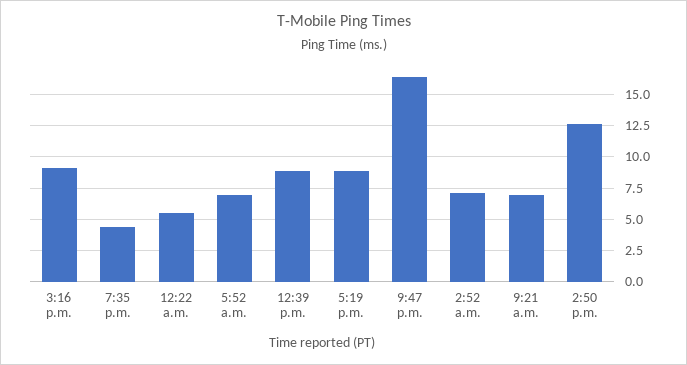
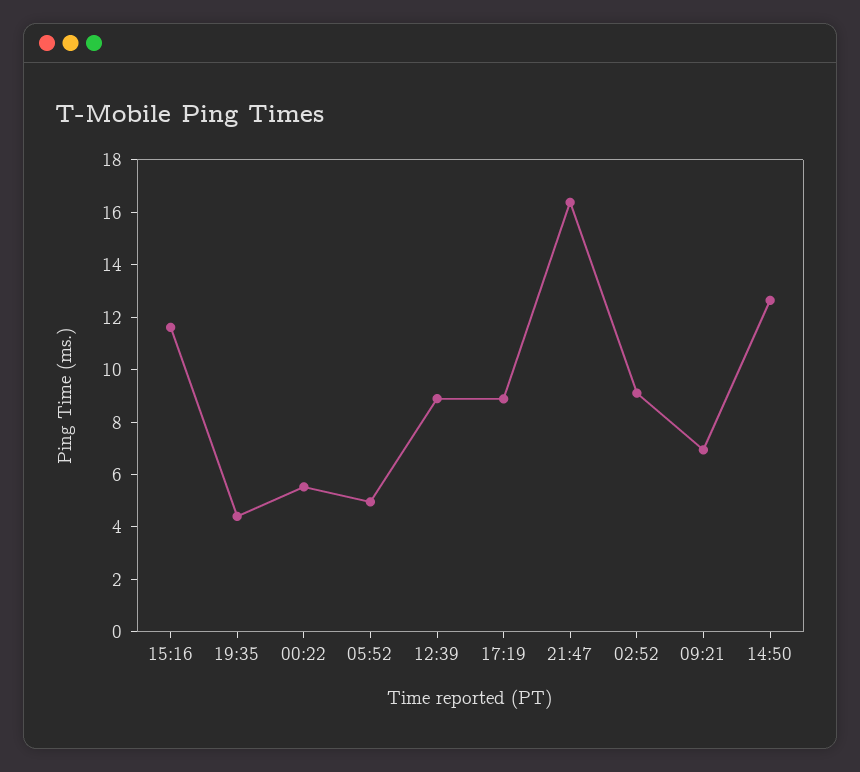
  {
-   "3:16 p.m.": 9,
+   "3:16 p.m.": 11.5,
    "7:35 p.m.": 4.5,
    "12:22 a.m.": 5.5,
-   "5:52 a.m.": 7,
+   "5:52 a.m.": 5,
    "12:39 p.m.": 9,
    "5:19 p.m.": 9,
    "9:47 p.m.": 16.5,
-   "2:52 a.m.": 7,
+   "2:52 a.m.": 9,
    "9:21 a.m.": 7,
    "2:50 p.m.": 12.5
  }

